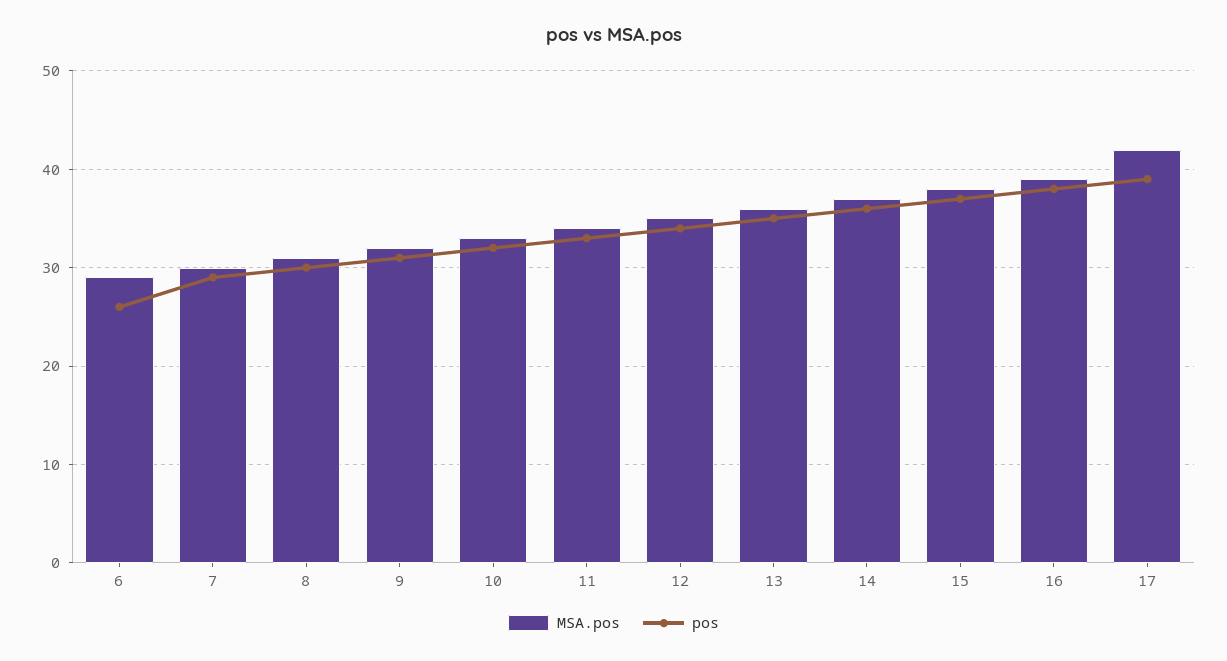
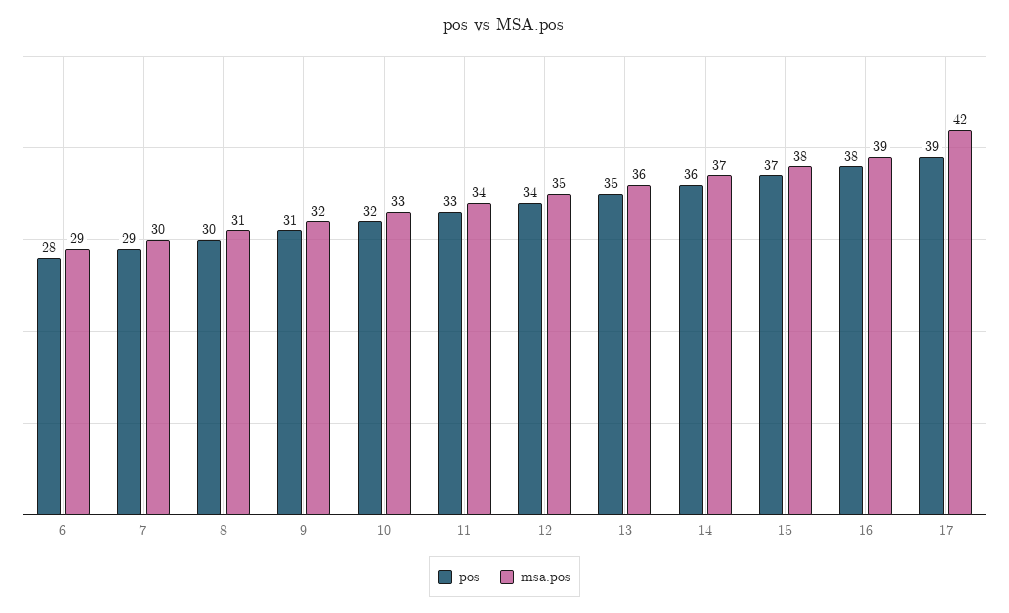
  {
    "MSA.pos": {
      "6": 29,
      "7": 30,
      "8": 31,
      "9": 32,
      "10": 33,
      "11": 34,
      "12": 35,
      "13": 36,
      "14": 37,
      "15": 38,
      "16": 39,
      "17": 42
    },
    "pos": {
-     "6": 26,
+     "6": 28,
      "7": 29,
      "8": 30,
      "9": 31,
      "10": 32,
      "11": 33,
      "12": 34,
      "13": 35,
      "14": 36,
      "15": 37,
      "16": 38,
      "17": 39
    }
  }

